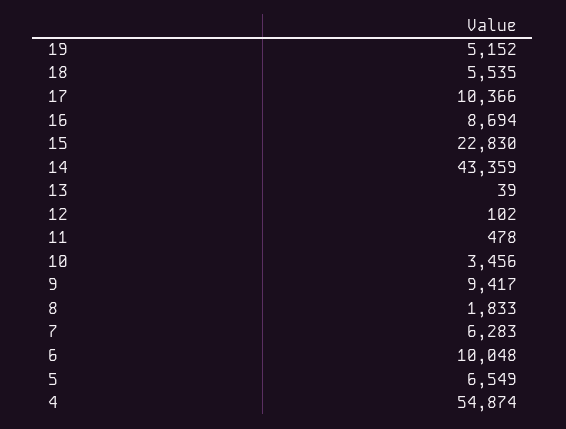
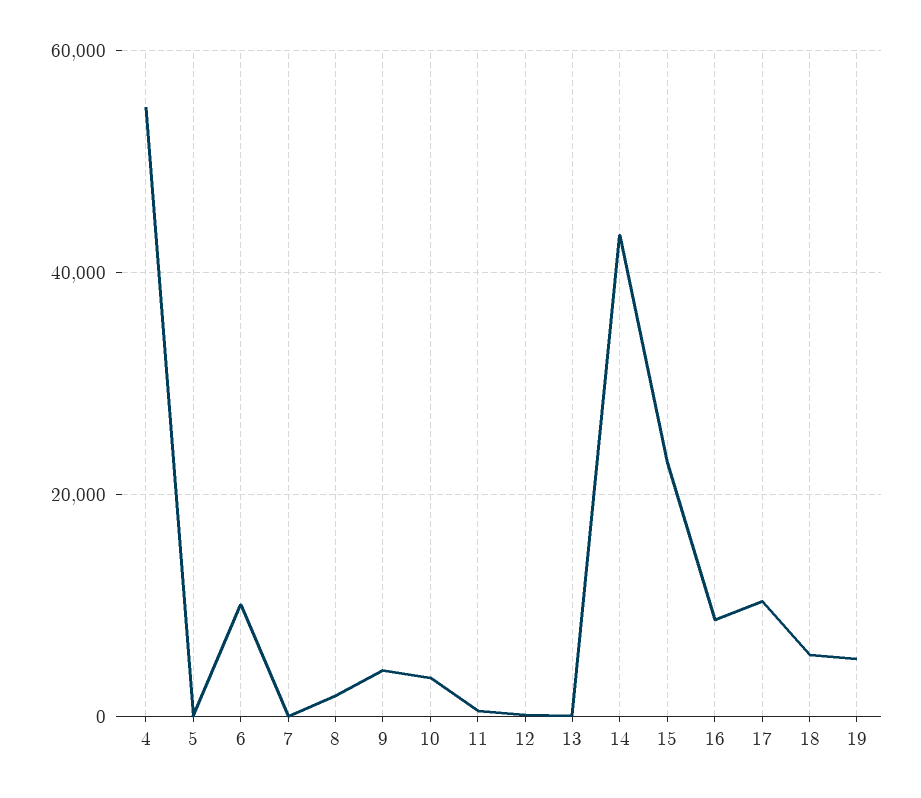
  {
    "19": 5152,
    "18": 5535,
    "17": 10366,
    "16": 8694,
    "15": 22830,
    "14": 43359,
    "13": 39,
    "12": 102,
    "11": 478,
    "10": 3456,
-   "9": 9417,
+   "9": 4000,
    "8": 1833,
-   "7": 6283,
+   "7": 0,
    "6": 10048,
-   "5": 6549,
+   "5": 0,
    "4": 54874
  }

